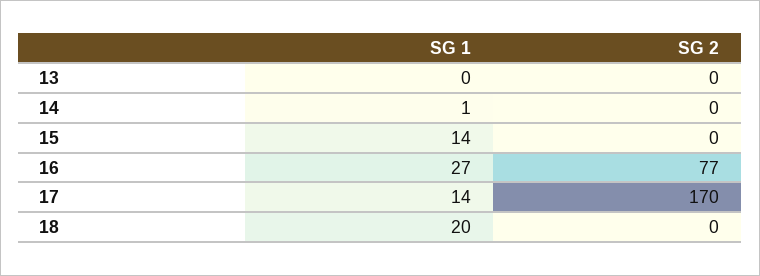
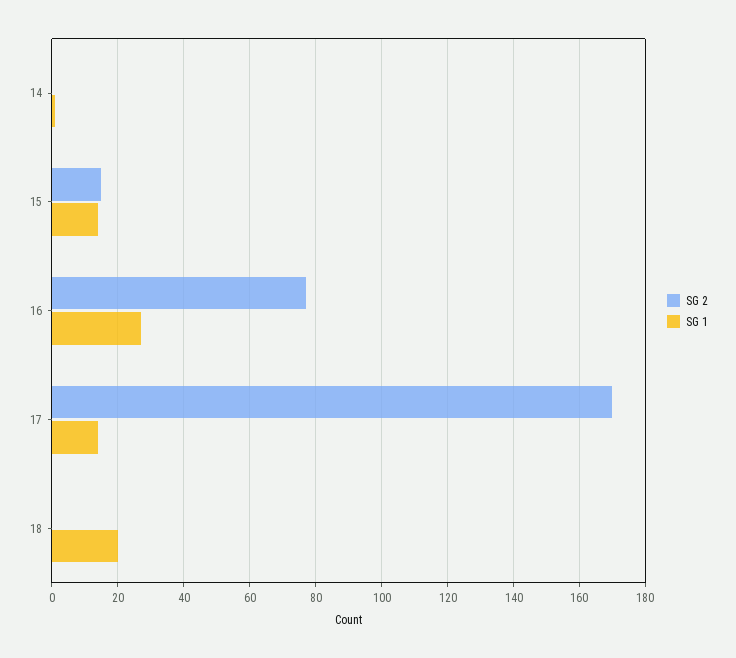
  {
    "SG 1": {
-     "13": 0,
      "14": 1,
      "15": 14,
      "16": 27,
      "17": 14,
      "18": 20
    },
    "SG 2": {
-     "13": 0,
      "14": 0,
-     "15": 0,
+     "15": 15,
      "16": 77,
      "17": 170,
      "18": 0
    }
  }

